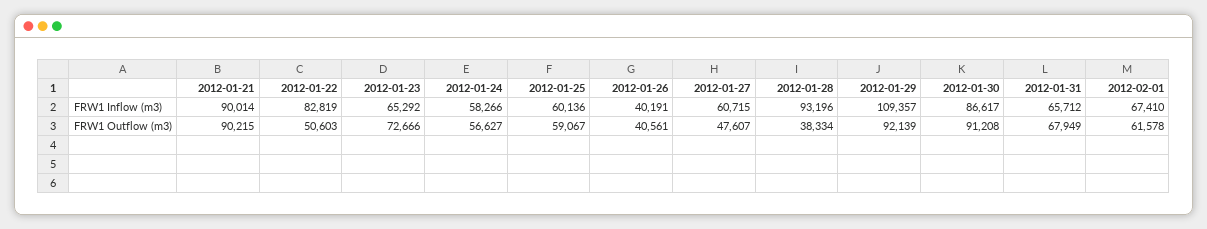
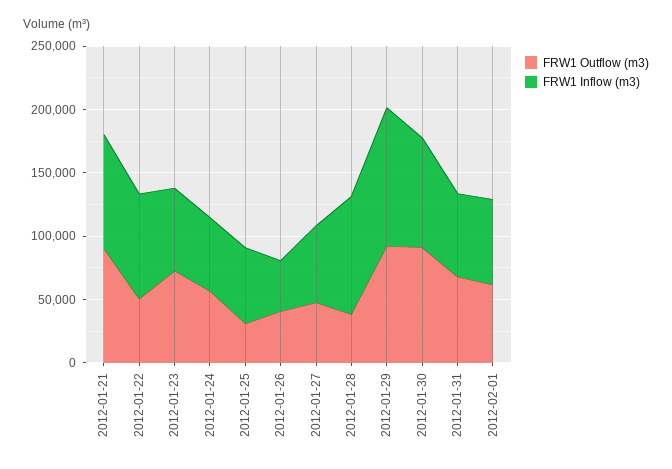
  {
    "FRW1 Inflow (m3)": {
      "2012-01-21": 90014,
      "2012-01-22": 82819,
      "2012-01-23": 65292,
      "2012-01-24": 58266,
      "2012-01-25": 60136,
      "2012-01-26": 40191,
      "2012-01-27": 60715,
      "2012-01-28": 93196,
      "2012-01-29": 109357,
      "2012-01-30": 86617,
      "2012-01-31": 65712,
      "2012-02-01": 67410
    },
    "FRW1 Outflow (m3)": {
      "2012-01-21": 90215,
      "2012-01-22": 50603,
      "2012-01-23": 72666,
      "2012-01-24": 56627,
-     "2012-01-25": 59067,
+     "2012-01-25": 30000,
      "2012-01-26": 40561,
      "2012-01-27": 47607,
      "2012-01-28": 38334,
      "2012-01-29": 92139,
      "2012-01-30": 91208,
      "2012-01-31": 67949,
      "2012-02-01": 61578
    }
  }

